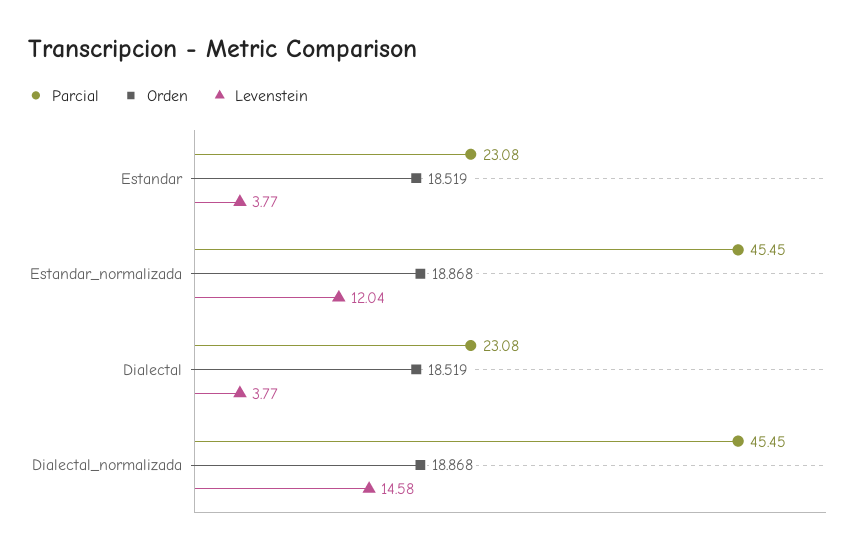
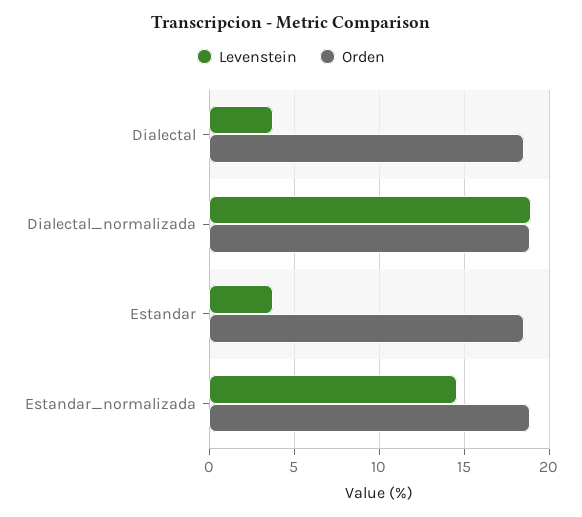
  {
-   "Parcial": {
-     "Estandar": 23.08,
-     "Estandar_normalizada": 45.45,
-     "Dialectal": 23.08,
-     "Dialectal_normalizada": 45.45
-   },
    "Orden": {
      "Estandar": 18.519,
      "Estandar_normalizada": 18.868,
      "Dialectal": 18.519,
      "Dialectal_normalizada": 18.868
    },
    "Levenstein": {
      "Estandar": 3.77,
-     "Estandar_normalizada": 12.04,
+     "Estandar_normalizada": 14.5,
      "Dialectal": 3.77,
-     "Dialectal_normalizada": 14.58
+     "Dialectal_normalizada": 19
    }
  }

